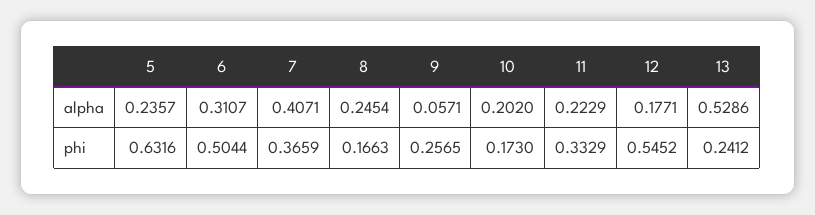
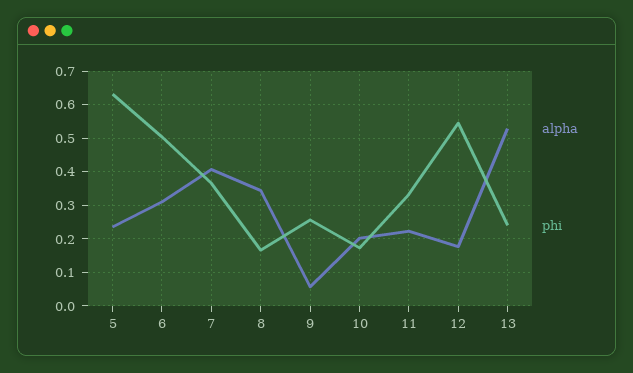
  {
    "alpha": {
      "5": 0.2357,
      "6": 0.3107,
      "7": 0.4071,
-     "8": 0.2454,
+     "8": 0.34,
      "9": 0.0571,
      "10": 0.202,
      "11": 0.2229,
      "12": 0.1771,
      "13": 0.5286
    },
    "phi": {
      "5": 0.6316,
      "6": 0.5044,
      "7": 0.3659,
      "8": 0.1663,
      "9": 0.2565,
      "10": 0.173,
      "11": 0.3329,
      "12": 0.5452,
      "13": 0.2412
    }
  }

